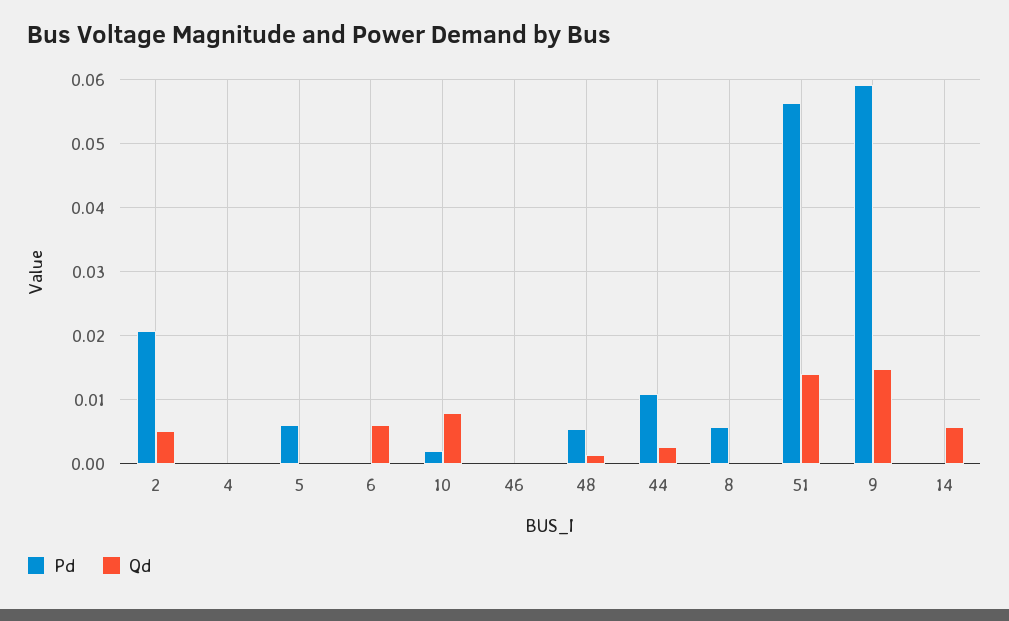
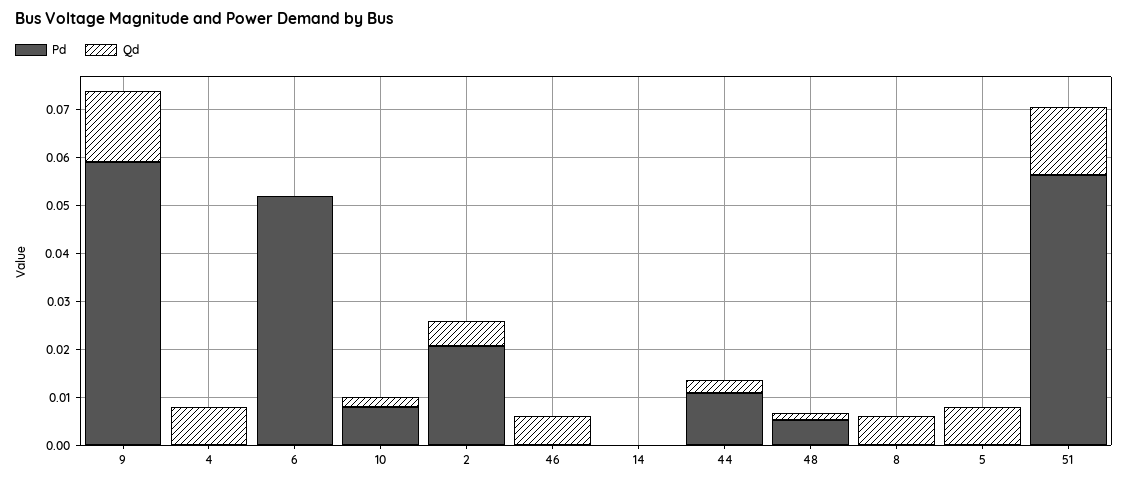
  {
    "Pd": {
      "2": 0.021,
      "4": 0,
-     "5": 0.006,
+     "5": 0,
-     "6": 0,
+     "6": 0.052,
-     "10": 0.002,
+     "10": 0.008,
      "46": 0,
      "48": 0.005,
      "44": 0.011,
-     "8": 0.006,
+     "8": 0,
      "51": 0.056,
      "9": 0.059,
      "14": 0
    },
    "Qd": {
      "2": 0.005,
-     "4": 0,
+     "4": 0.008,
-     "5": 0,
+     "5": 0.008,
-     "6": 0.006,
+     "6": 0,
-     "10": 0.008,
+     "10": 0.002,
-     "46": 0,
+     "46": 0.006,
      "48": 0.001,
      "44": 0.003,
-     "8": 0,
+     "8": 0.006,
      "51": 0.014,
      "9": 0.015,
-     "14": 0.006
+     "14": 0
    }
  }

